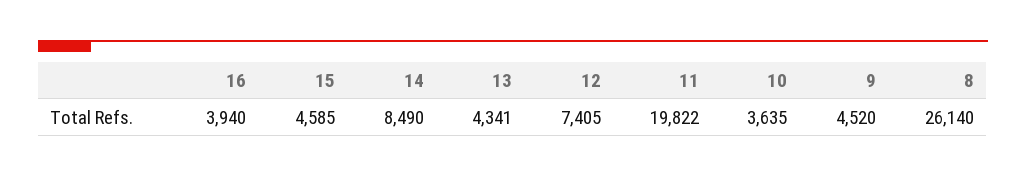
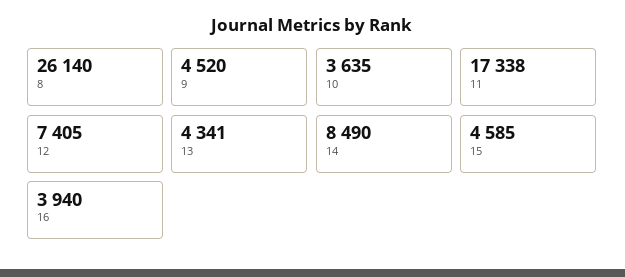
  {
    "16": 3940,
    "15": 4585,
    "14": 8490,
    "13": 4341,
    "12": 7405,
-   "11": 19822,
+   "11": 17338,
    "10": 3635,
    "9": 4520,
    "8": 26140
  }

